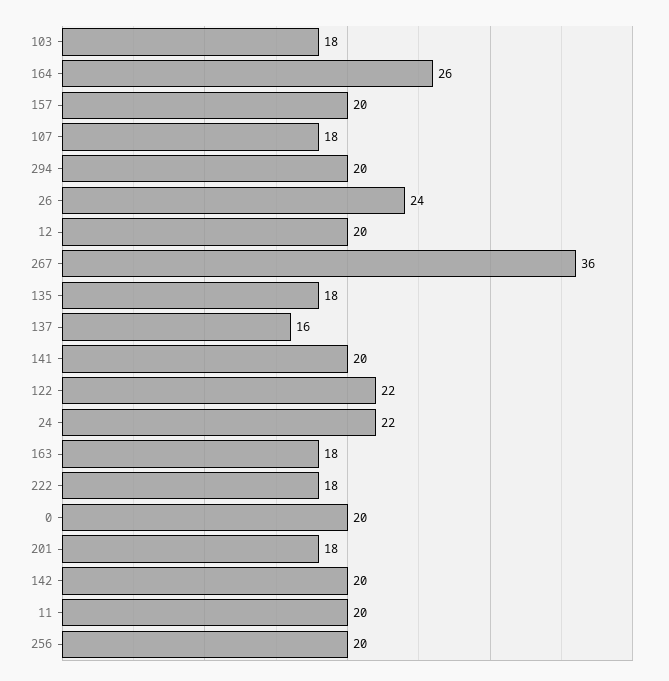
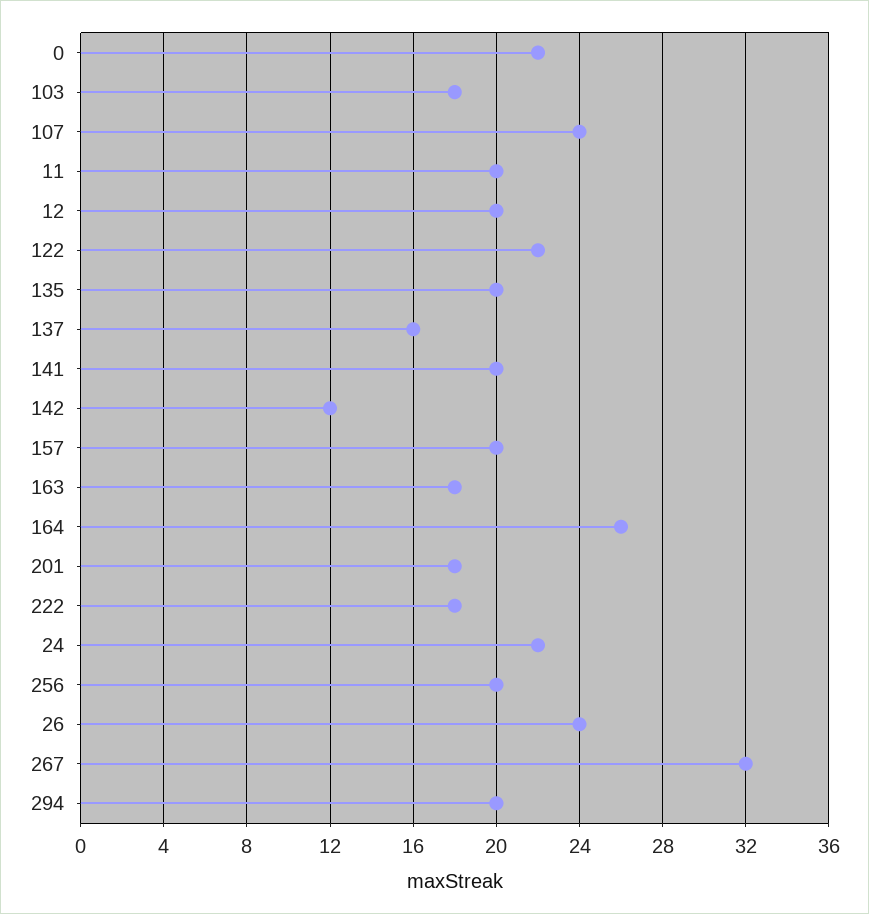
  {
    "103": 18,
    "164": 26,
    "157": 20,
-   "107": 18,
+   "107": 24,
    "294": 20,
    "26": 24,
    "12": 20,
-   "267": 36,
+   "267": 32,
-   "135": 18,
+   "135": 20,
    "137": 16,
    "141": 20,
    "122": 22,
    "24": 22,
    "163": 18,
    "222": 18,
-   "0": 20,
+   "0": 22,
    "201": 18,
-   "142": 20,
+   "142": 12,
    "11": 20,
    "256": 20
  }

